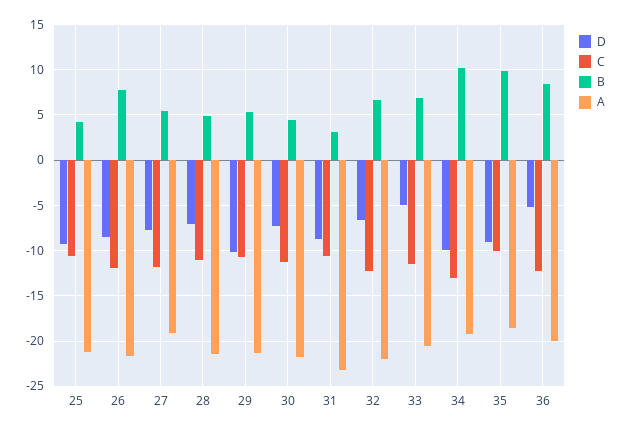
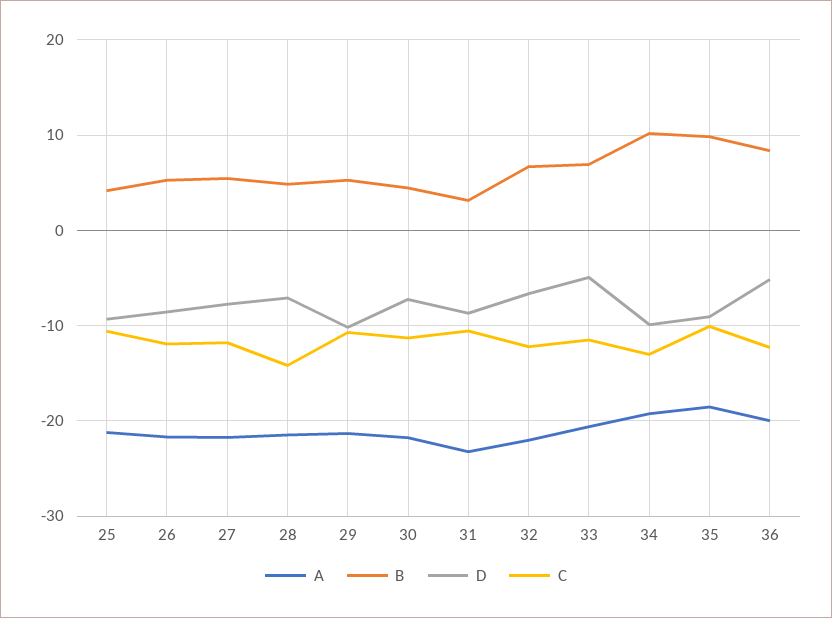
  {
    "D": {
      "25": -9,
      "26": -9,
      "27": -8,
      "28": -7,
      "29": -10,
      "30": -7,
      "31": -9,
      "32": -7,
      "33": -5,
      "34": -10,
      "35": -9,
      "36": -5
    },
    "C": {
      "25": -11,
      "26": -12,
      "27": -12,
-     "28": -11,
+     "28": -14,
      "29": -11,
      "30": -11,
      "31": -11,
      "32": -12,
      "33": -11,
      "34": -13,
      "35": -10,
      "36": -12
    },
    "B": {
      "25": 4,
-     "26": 8,
+     "26": 5,
      "27": 5,
      "28": 5,
      "29": 5,
      "30": 4,
      "31": 3,
      "32": 7,
      "33": 7,
      "34": 10,
      "35": 10,
      "36": 8
    },
    "A": {
      "25": -21,
      "26": -22,
-     "27": -19,
+     "27": -22,
      "28": -21,
      "29": -21,
      "30": -22,
      "31": -23,
      "32": -22,
      "33": -21,
      "34": -19,
      "35": -19,
      "36": -20
    }
  }

